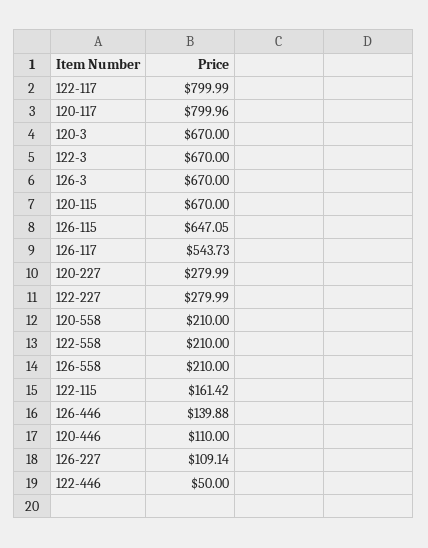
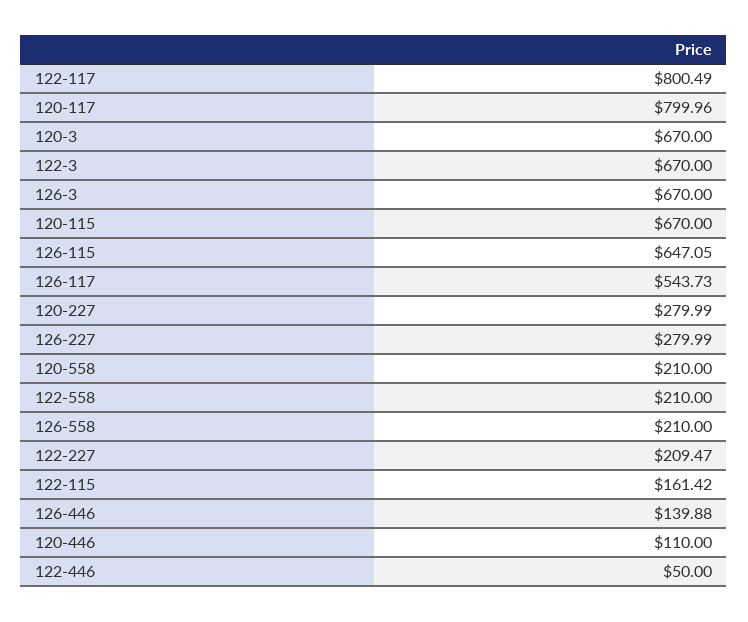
  {
-   "122-117": 799.99,
+   "122-117": 800.49,
    "120-117": 799.96,
    "120-3": 670,
    "122-3": 670,
    "126-3": 670,
    "120-115": 670,
    "126-115": 647.05,
    "126-117": 543.73,
    "120-227": 279.99,
-   "122-227": 279.99,
+   "122-227": 209.47,
    "120-558": 210,
    "122-558": 210,
    "126-558": 210,
    "122-115": 161.42,
    "126-446": 139.88,
    "120-446": 110,
-   "126-227": 109.14,
+   "126-227": 279.99,
    "122-446": 50
  }

